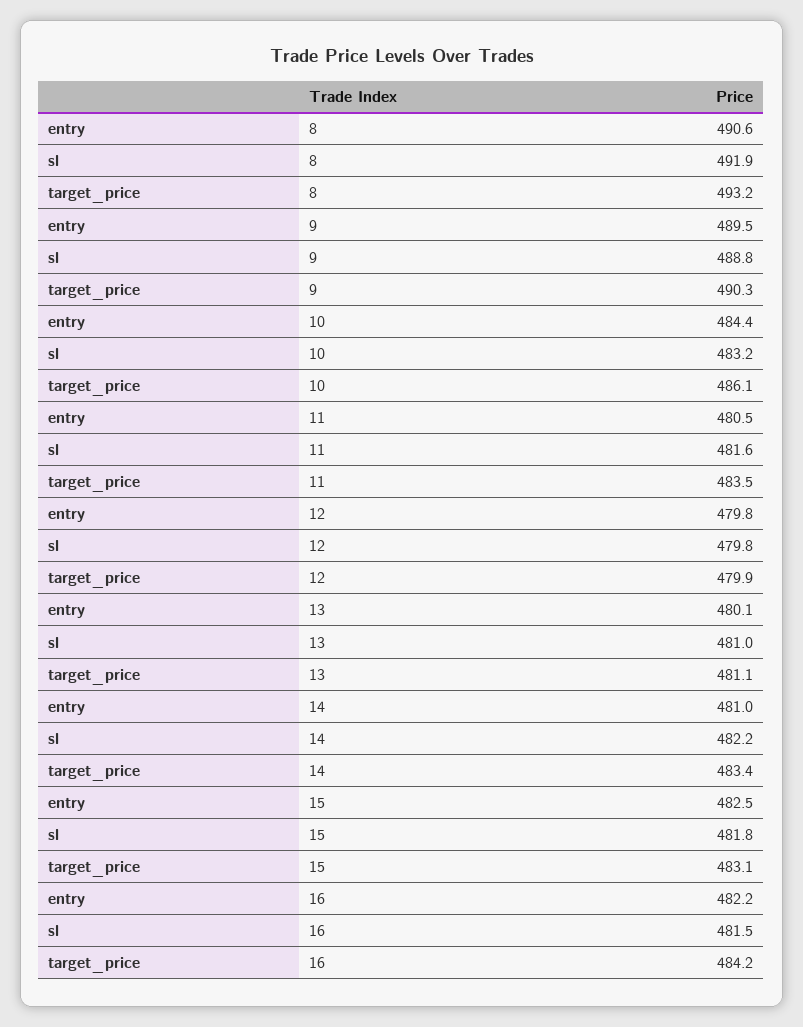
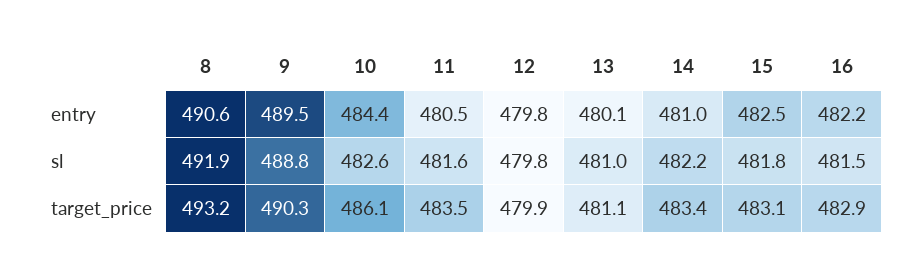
  {
    "entry": {
      "8": 490.6,
      "9": 489.5,
      "10": 484.4,
      "11": 480.5,
      "12": 479.8,
      "13": 480.1,
      "14": 481,
      "15": 482.5,
      "16": 482.2
    },
    "sl": {
      "8": 491.9,
      "9": 488.8,
-     "10": 483.2,
+     "10": 482.6,
      "11": 481.6,
      "12": 479.8,
      "13": 481,
      "14": 482.2,
      "15": 481.8,
      "16": 481.5
    },
    "target_price": {
      "8": 493.2,
      "9": 490.3,
      "10": 486.1,
      "11": 483.5,
      "12": 479.9,
      "13": 481.1,
      "14": 483.4,
      "15": 483.1,
-     "16": 484.2
+     "16": 482.9
    }
  }

